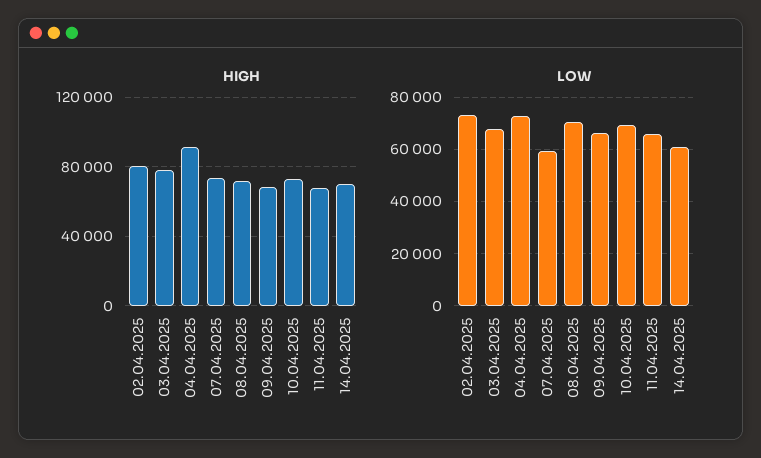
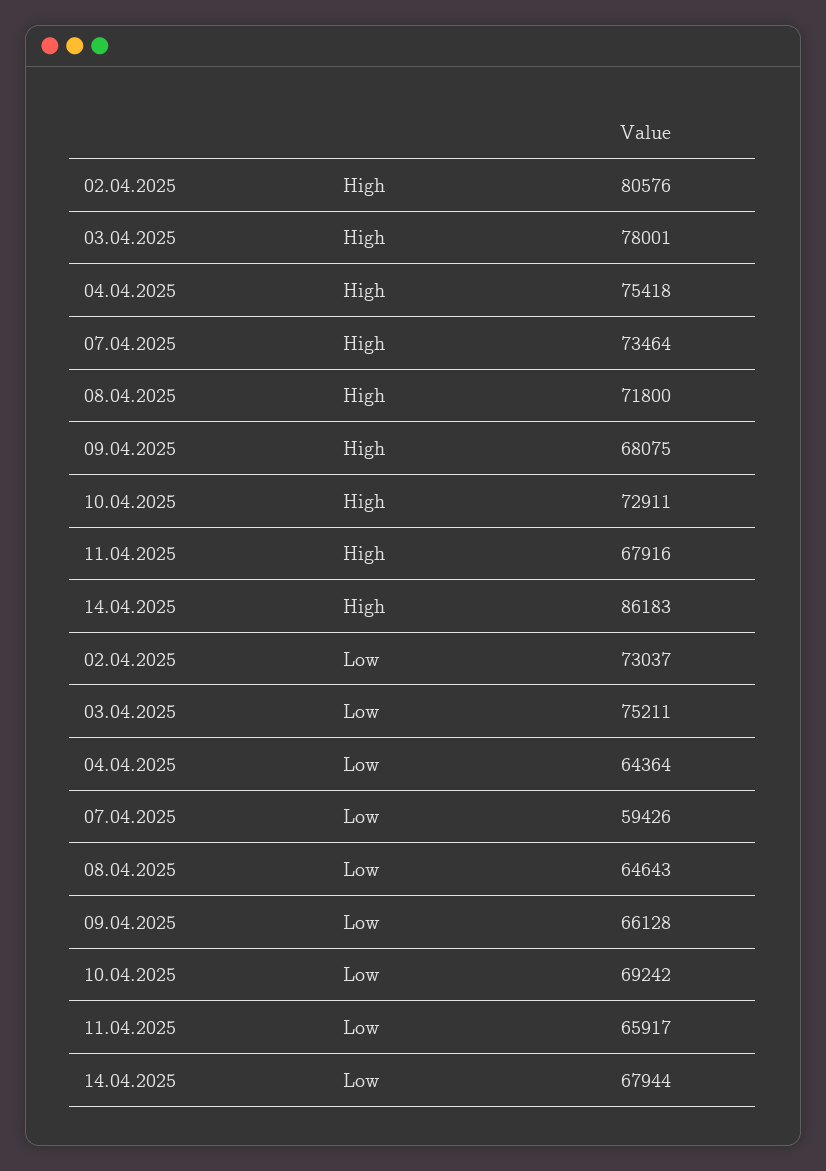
  {
    "HIGH": {
      "02.04.2025": 80576,
      "03.04.2025": 78001,
-     "04.04.2025": 90000,
+     "04.04.2025": 75418,
      "07.04.2025": 73464,
      "08.04.2025": 71800,
      "09.04.2025": 68075,
      "10.04.2025": 72911,
      "11.04.2025": 67916,
-     "14.04.2025": 70000
+     "14.04.2025": 86183
    },
    "LOW": {
      "02.04.2025": 73037,
-     "03.04.2025": 67500,
+     "03.04.2025": 75211,
-     "04.04.2025": 72500,
+     "04.04.2025": 64364,
      "07.04.2025": 59426,
-     "08.04.2025": 70000,
+     "08.04.2025": 64643,
      "09.04.2025": 66128,
      "10.04.2025": 69242,
      "11.04.2025": 65917,
-     "14.04.2025": 60000
+     "14.04.2025": 67944
    }
  }

